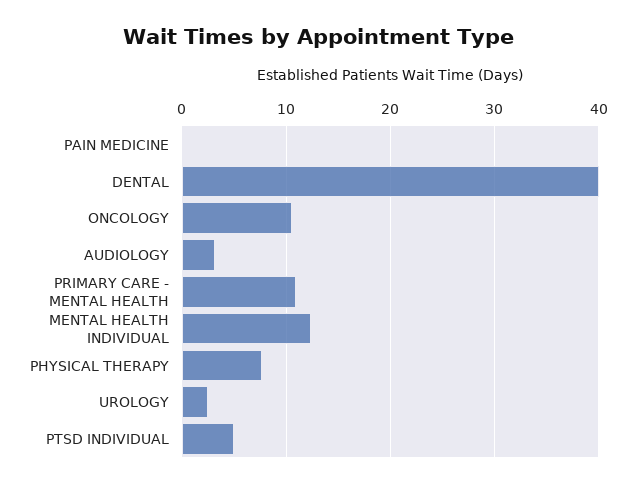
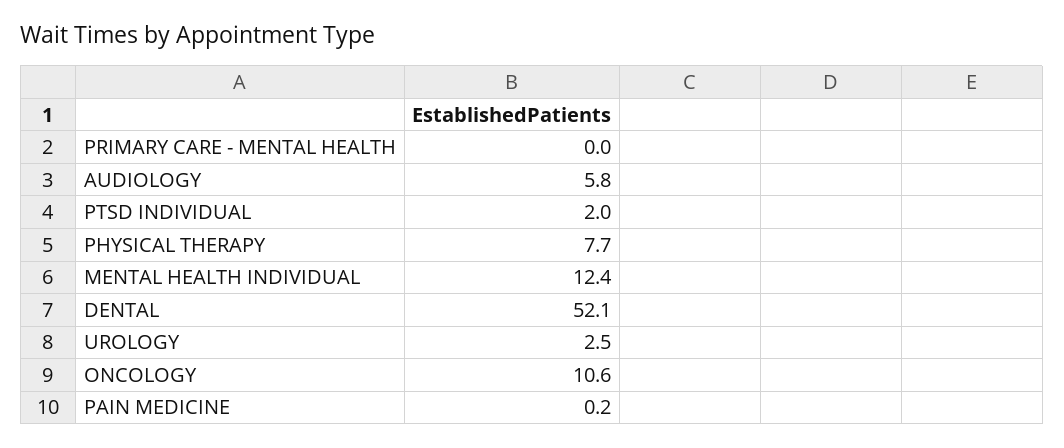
  {
    "PAIN MEDICINE": 0.2,
-   "DENTAL": 40,
+   "DENTAL": 52.1,
    "ONCOLOGY": 10.6,
-   "AUDIOLOGY": 3,
+   "AUDIOLOGY": 5.8,
-   "PRIMARY CARE - MENTAL HEALTH": 11,
+   "PRIMARY CARE - MENTAL HEALTH": 0,
    "MENTAL HEALTH INDIVIDUAL": 12.4,
    "PHYSICAL THERAPY": 7.7,
    "UROLOGY": 2.5,
-   "PTSD INDIVIDUAL": 5
+   "PTSD INDIVIDUAL": 2
  }

